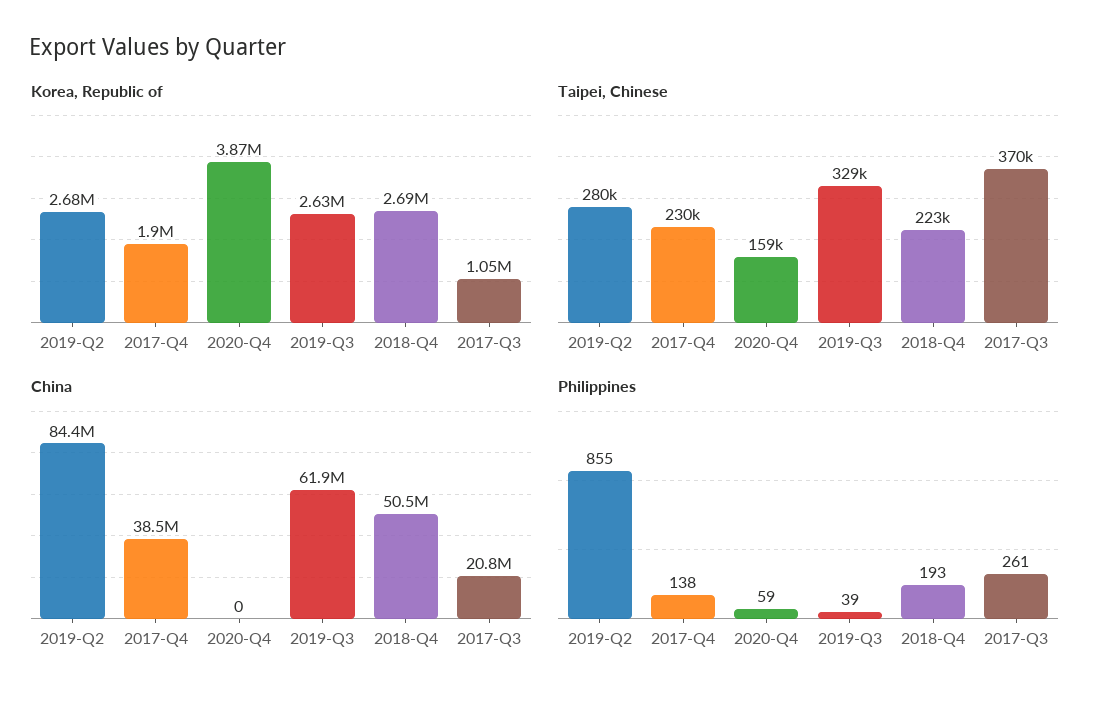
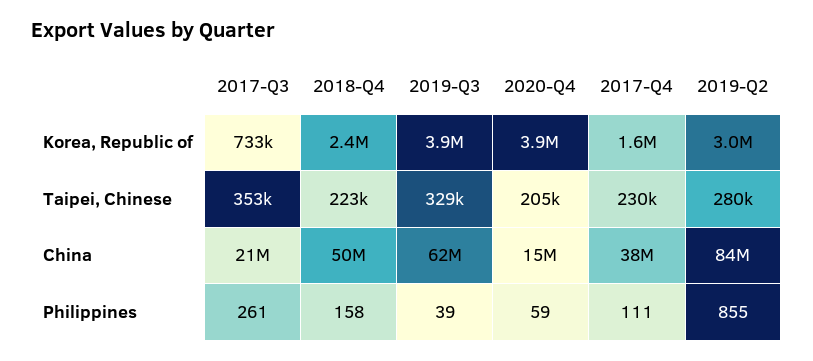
  {
    "Korea, Republic of": {
-     "2019-Q2": 2680000,
+     "2019-Q2": 3000000,
-     "2017-Q4": 1900000,
+     "2017-Q4": 1600000,
      "2020-Q4": 3870000,
-     "2019-Q3": 2630000,
+     "2019-Q3": 3900000,
-     "2018-Q4": 2690000,
+     "2018-Q4": 2400000,
-     "2017-Q3": 1050000
+     "2017-Q3": 733000
    },
    "Taipei, Chinese": {
      "2019-Q2": 280000,
      "2017-Q4": 230000,
-     "2020-Q4": 159000,
+     "2020-Q4": 205000,
      "2019-Q3": 329000,
      "2018-Q4": 223000,
-     "2017-Q3": 370000
+     "2017-Q3": 353000
    },
    "China": {
      "2019-Q2": 84400000,
      "2017-Q4": 38500000,
-     "2020-Q4": 0,
+     "2020-Q4": 15000000,
      "2019-Q3": 61900000,
      "2018-Q4": 50500000,
      "2017-Q3": 20800000
    },
    "Philippines": {
      "2019-Q2": 855,
-     "2017-Q4": 138,
+     "2017-Q4": 111,
      "2020-Q4": 59,
      "2019-Q3": 39,
-     "2018-Q4": 193,
+     "2018-Q4": 158,
      "2017-Q3": 261
    }
  }

